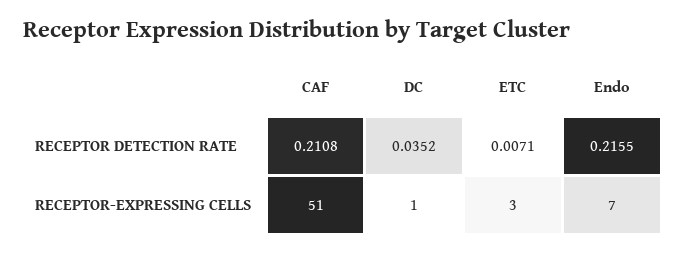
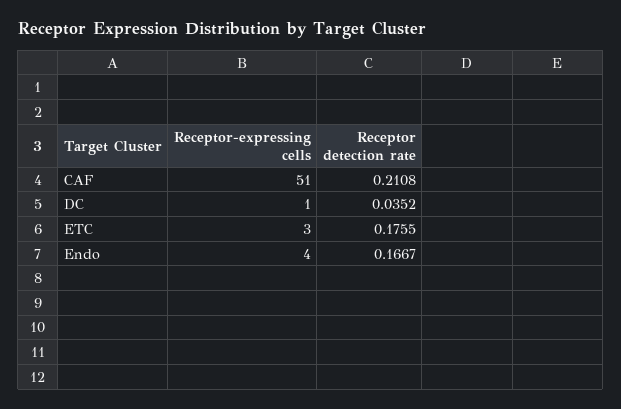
  {
    "CAF": {
      "RECEPTOR DETECTION RATE": 0.2108,
      "RECEPTOR-EXPRESSING CELLS": 51
    },
    "DC": {
      "RECEPTOR DETECTION RATE": 0.0352,
      "RECEPTOR-EXPRESSING CELLS": 1
    },
    "ETC": {
-     "RECEPTOR DETECTION RATE": 0.0071,
+     "RECEPTOR DETECTION RATE": 0.1755,
      "RECEPTOR-EXPRESSING CELLS": 3
    },
    "Endo": {
-     "RECEPTOR DETECTION RATE": 0.2155,
+     "RECEPTOR DETECTION RATE": 0.1667,
-     "RECEPTOR-EXPRESSING CELLS": 7
+     "RECEPTOR-EXPRESSING CELLS": 4
    }
  }

